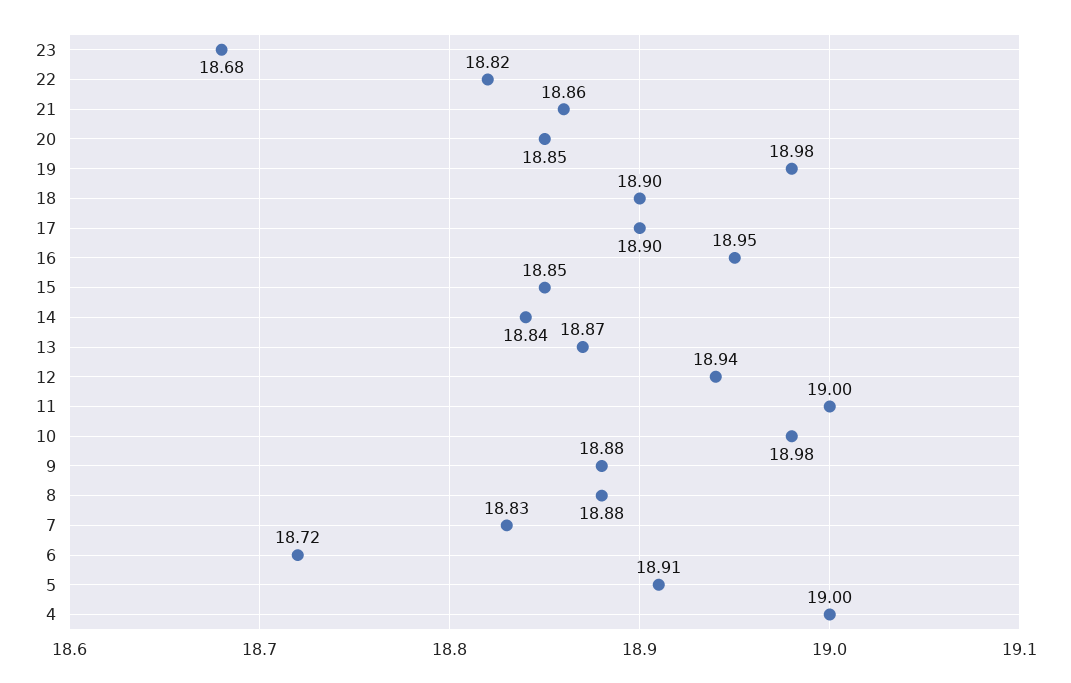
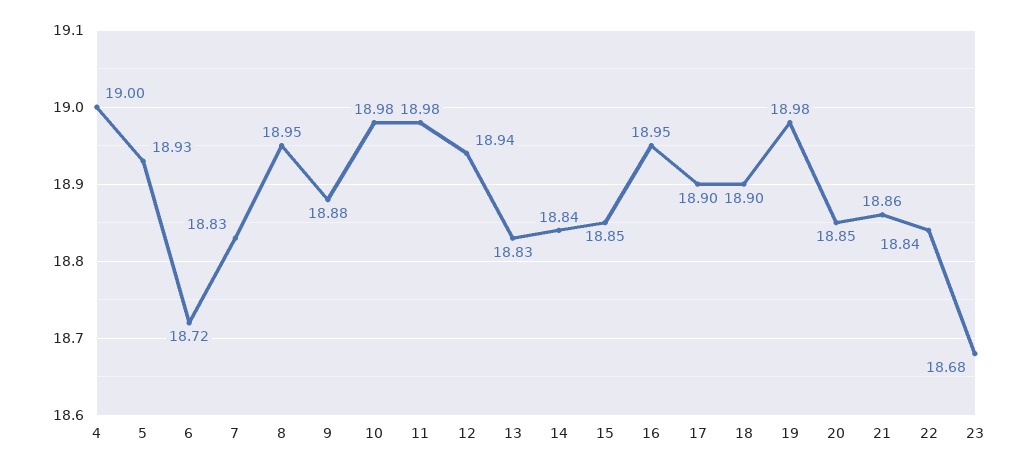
  {
    "23": 18.68,
-   "22": 18.82,
+   "22": 18.84,
    "21": 18.86,
    "20": 18.85,
    "19": 18.98,
    "18": 18.9,
    "17": 18.9,
    "16": 18.95,
    "15": 18.85,
    "14": 18.84,
-   "13": 18.87,
+   "13": 18.83,
    "12": 18.94,
-   "11": 19,
+   "11": 18.98,
    "10": 18.98,
    "9": 18.88,
-   "8": 18.88,
+   "8": 18.95,
    "7": 18.83,
    "6": 18.72,
-   "5": 18.91,
+   "5": 18.93,
    "4": 19
  }

